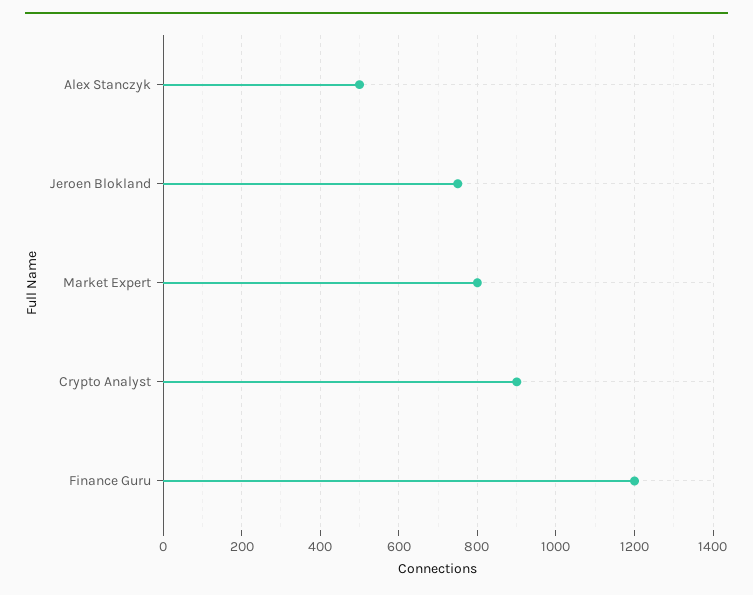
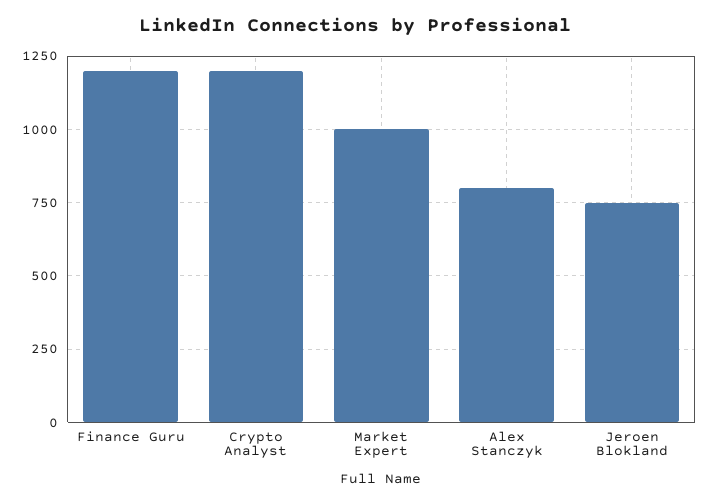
  {
-   "Alex Stanczyk": 500,
+   "Alex Stanczyk": 800,
    "Jeroen Blokland": 760,
-   "Market Expert": 800,
+   "Market Expert": 1000,
-   "Crypto Analyst": 900,
+   "Crypto Analyst": 1200,
    "Finance Guru": 1200
  }

